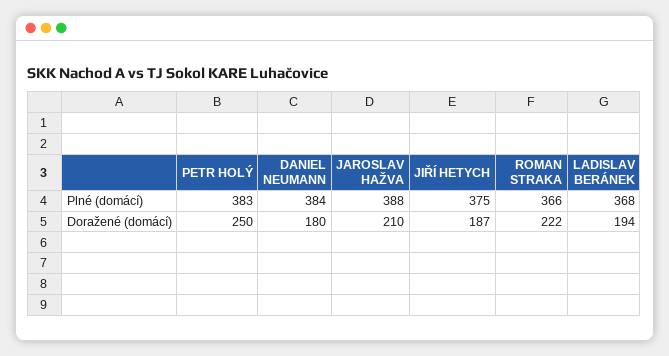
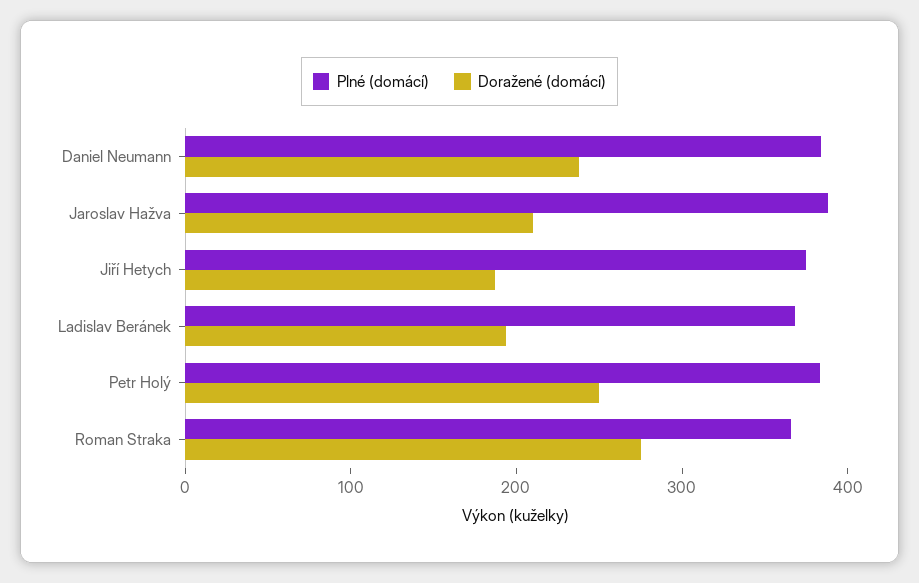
  {
    "Plné (domácí)": {
      "PETR HOLÝ": 383,
      "DANIEL NEUMANN": 384,
      "JAROSLAV HAŽVA": 388,
      "JIŘÍ HETYCH": 375,
      "ROMAN STRAKA": 366,
      "LADISLAV BERÁNEK": 368
    },
    "Doražené (domácí)": {
      "PETR HOLÝ": 250,
-     "DANIEL NEUMANN": 180,
+     "DANIEL NEUMANN": 240,
      "JAROSLAV HAŽVA": 210,
      "JIŘÍ HETYCH": 187,
-     "ROMAN STRAKA": 222,
+     "ROMAN STRAKA": 280,
      "LADISLAV BERÁNEK": 194
    }
  }

